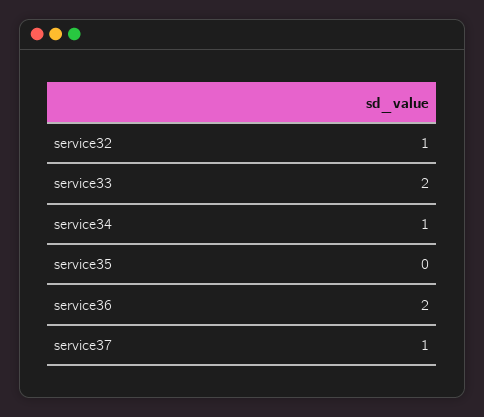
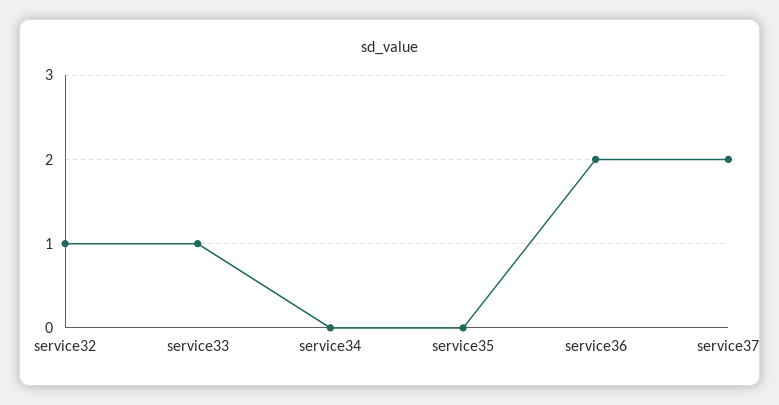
  {
    "service32": 1,
-   "service33": 2,
+   "service33": 1,
-   "service34": 1,
+   "service34": 0,
    "service35": 0,
    "service36": 2,
-   "service37": 1
+   "service37": 2
  }

